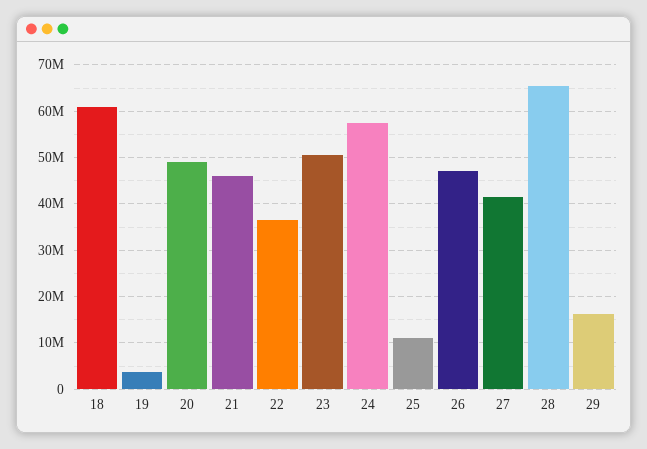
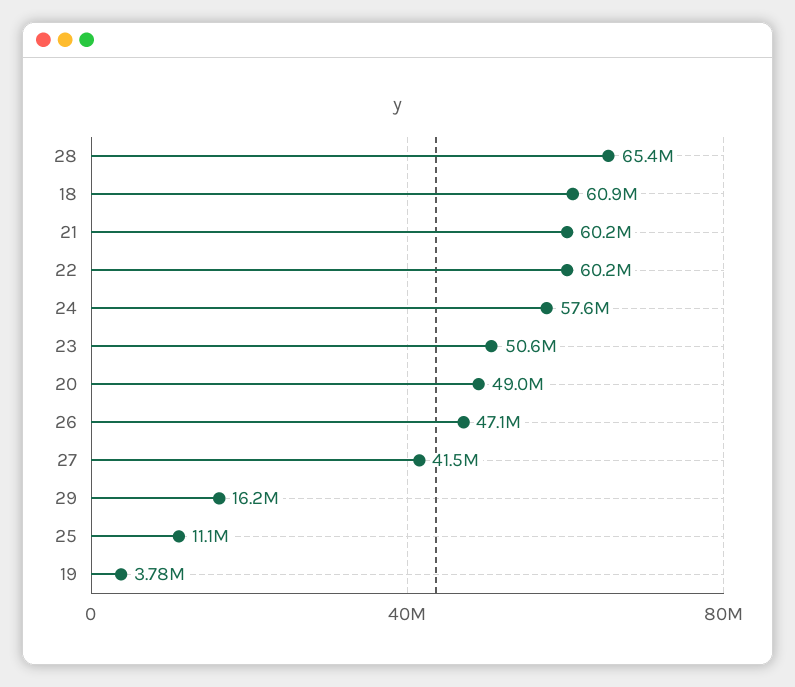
  {
    "18": 60900000,
    "19": 3780000,
    "20": 49000000,
-   "21": 46000000,
+   "21": 60200000,
-   "22": 36000000,
+   "22": 60200000,
    "23": 50600000,
    "24": 57600000,
    "25": 11100000,
    "26": 47100000,
    "27": 41500000,
    "28": 65400000,
    "29": 16200000
  }

